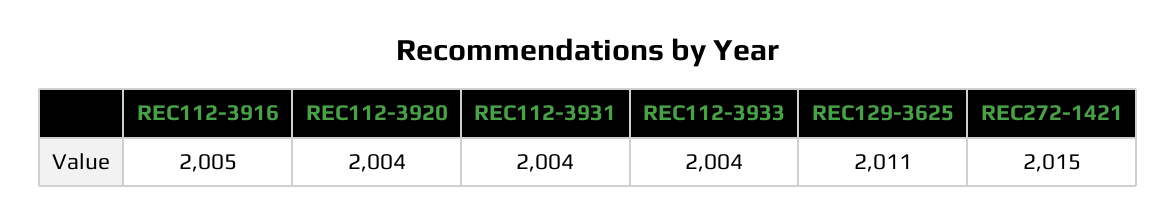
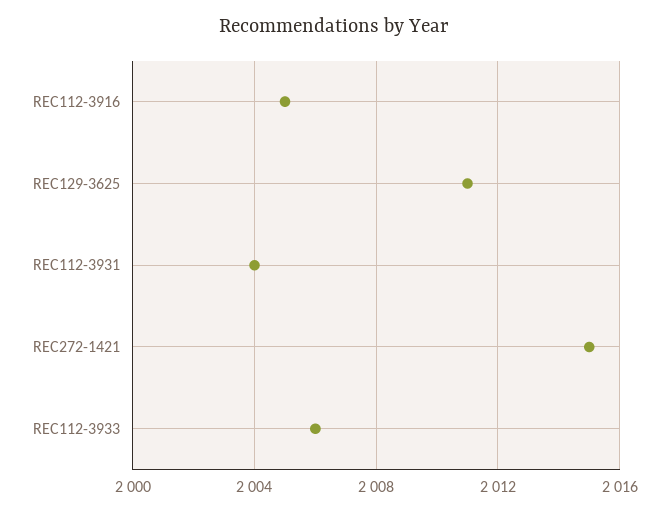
  {
    "REC112-3916": 2005,
-   "REC112-3920": 2004,
    "REC112-3931": 2004,
-   "REC112-3933": 2004,
+   "REC112-3933": 2006,
    "REC129-3625": 2011,
    "REC272-1421": 2015
  }

